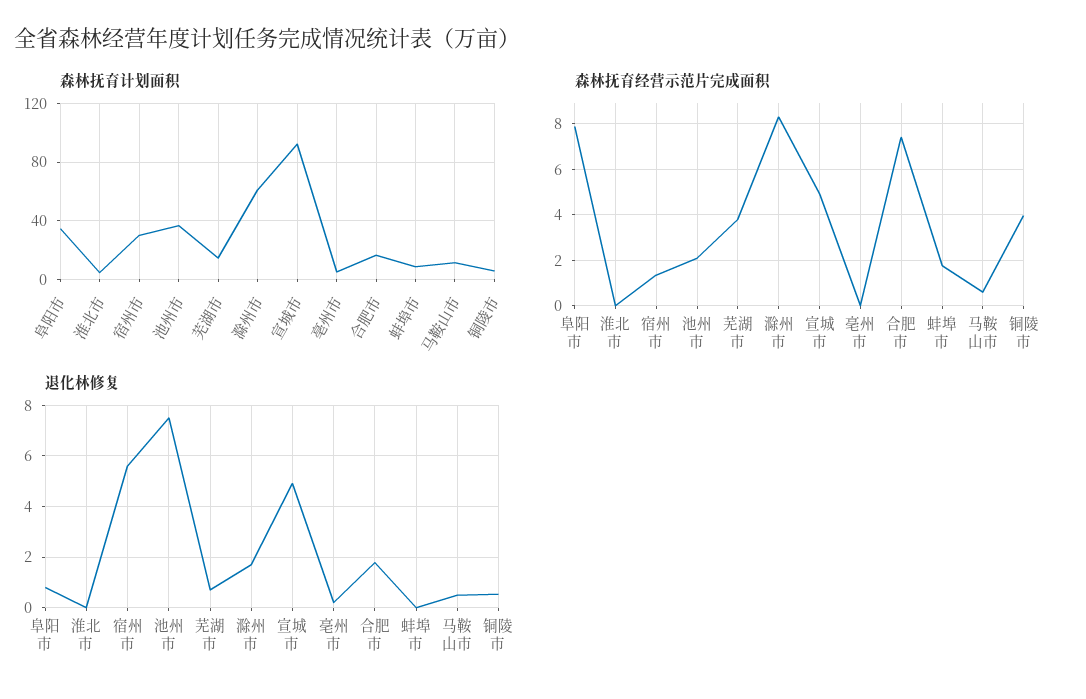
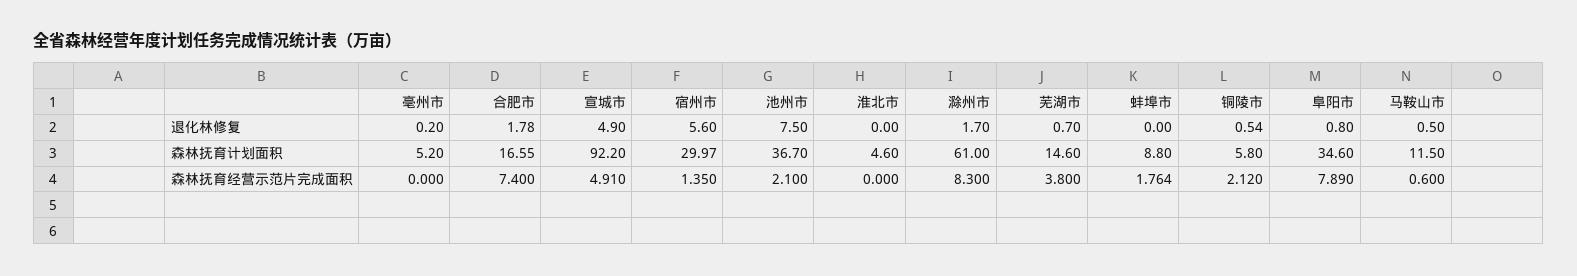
  {
    "森林抚育计划面积": {
      "阜阳市": 34.6,
      "淮北市": 4.6,
      "宿州市": 29.97,
      "池州市": 36.7,
      "芜湖市": 14.6,
      "滁州市": 61,
      "宣城市": 92.2,
      "亳州市": 5.2,
      "合肥市": 16.55,
      "蚌埠市": 8.8,
      "马鞍山市": 11.5,
      "铜陵市": 5.8
    },
    "森林抚育经营示范片完成面积": {
      "阜阳市": 7.89,
      "淮北市": 0,
      "宿州市": 1.35,
      "池州市": 2.1,
      "芜湖市": 3.8,
      "滁州市": 8.3,
      "宣城市": 4.91,
      "亳州市": 0,
      "合肥市": 7.4,
      "蚌埠市": 1.764,
      "马鞍山市": 0.6,
-     "铜陵市": 4
+     "铜陵市": 2.12
    },
    "退化林修复": {
      "阜阳市": 0.8,
      "淮北市": 0,
      "宿州市": 5.6,
      "池州市": 7.5,
      "芜湖市": 0.7,
      "滁州市": 1.7,
      "宣城市": 4.9,
      "亳州市": 0.2,
      "合肥市": 1.78,
      "蚌埠市": 0,
      "马鞍山市": 0.5,
      "铜陵市": 0.54
    }
  }

